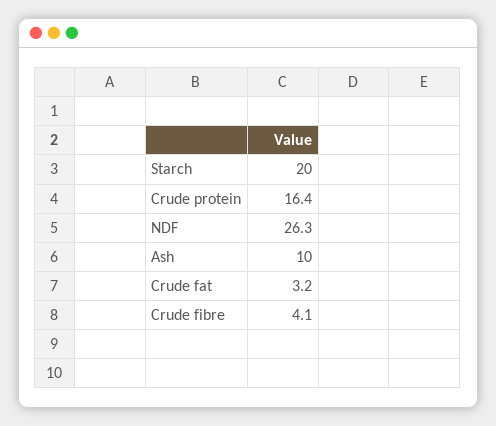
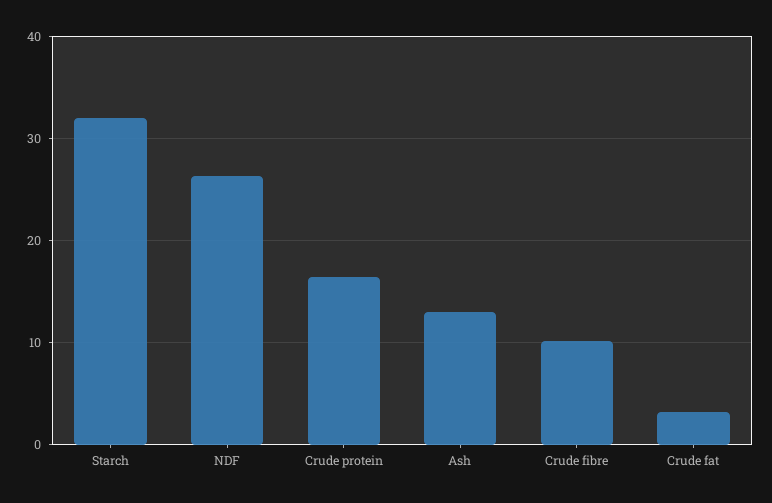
  {
-   "Starch": 20,
+   "Starch": 32,
    "Crude protein": 16.4,
    "NDF": 26.3,
-   "Ash": 10,
+   "Ash": 13,
    "Crude fat": 3.2,
-   "Crude fibre": 4.1
+   "Crude fibre": 10
  }

